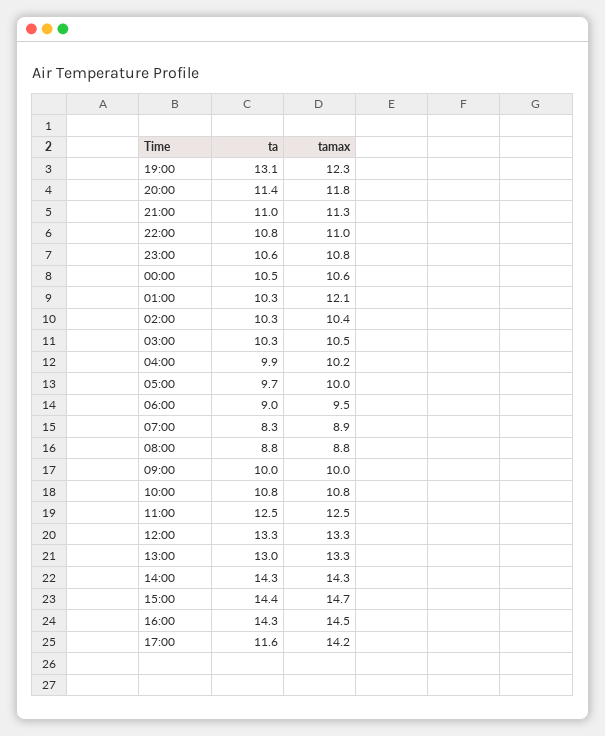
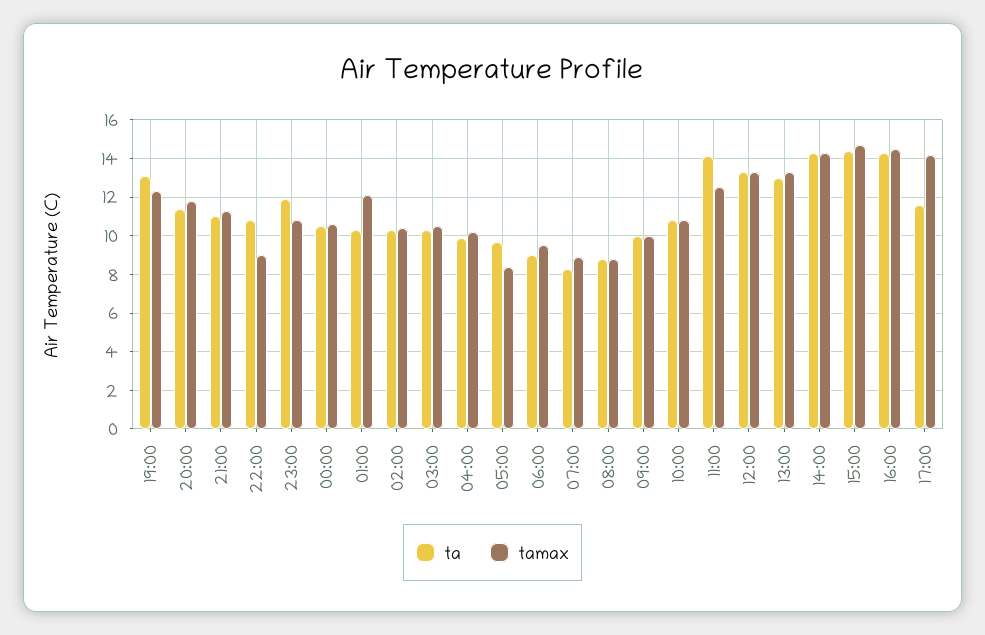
  {
    "ta": {
      "19:00": 13.1,
      "20:00": 11.4,
      "21:00": 11,
      "22:00": 10.8,
-     "23:00": 10.6,
+     "23:00": 12,
      "00:00": 10.5,
      "01:00": 10.3,
      "02:00": 10.3,
      "03:00": 10.3,
      "04:00": 9.9,
      "05:00": 9.7,
      "06:00": 9,
      "07:00": 8.3,
      "08:00": 8.8,
      "09:00": 10,
      "10:00": 10.8,
-     "11:00": 12.5,
+     "11:00": 14,
      "12:00": 13.3,
      "13:00": 13,
      "14:00": 14.3,
      "15:00": 14.4,
      "16:00": 14.3,
      "17:00": 11.6
    },
    "tamax": {
      "19:00": 12.3,
      "20:00": 11.8,
      "21:00": 11.3,
-     "22:00": 11,
+     "22:00": 9,
      "23:00": 10.8,
      "00:00": 10.6,
      "01:00": 12.1,
      "02:00": 10.4,
      "03:00": 10.5,
      "04:00": 10.2,
-     "05:00": 10,
+     "05:00": 8.5,
      "06:00": 9.5,
      "07:00": 8.9,
      "08:00": 8.8,
      "09:00": 10,
      "10:00": 10.8,
      "11:00": 12.5,
      "12:00": 13.3,
      "13:00": 13.3,
      "14:00": 14.3,
      "15:00": 14.7,
      "16:00": 14.5,
      "17:00": 14.2
    }
  }

